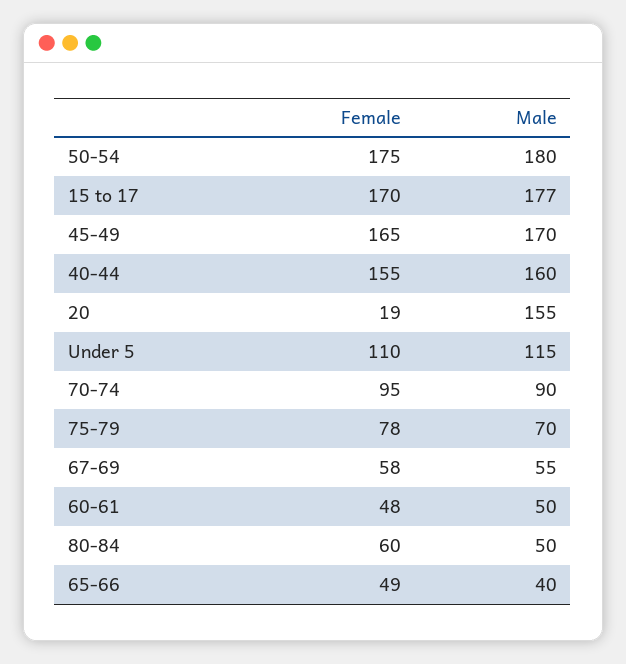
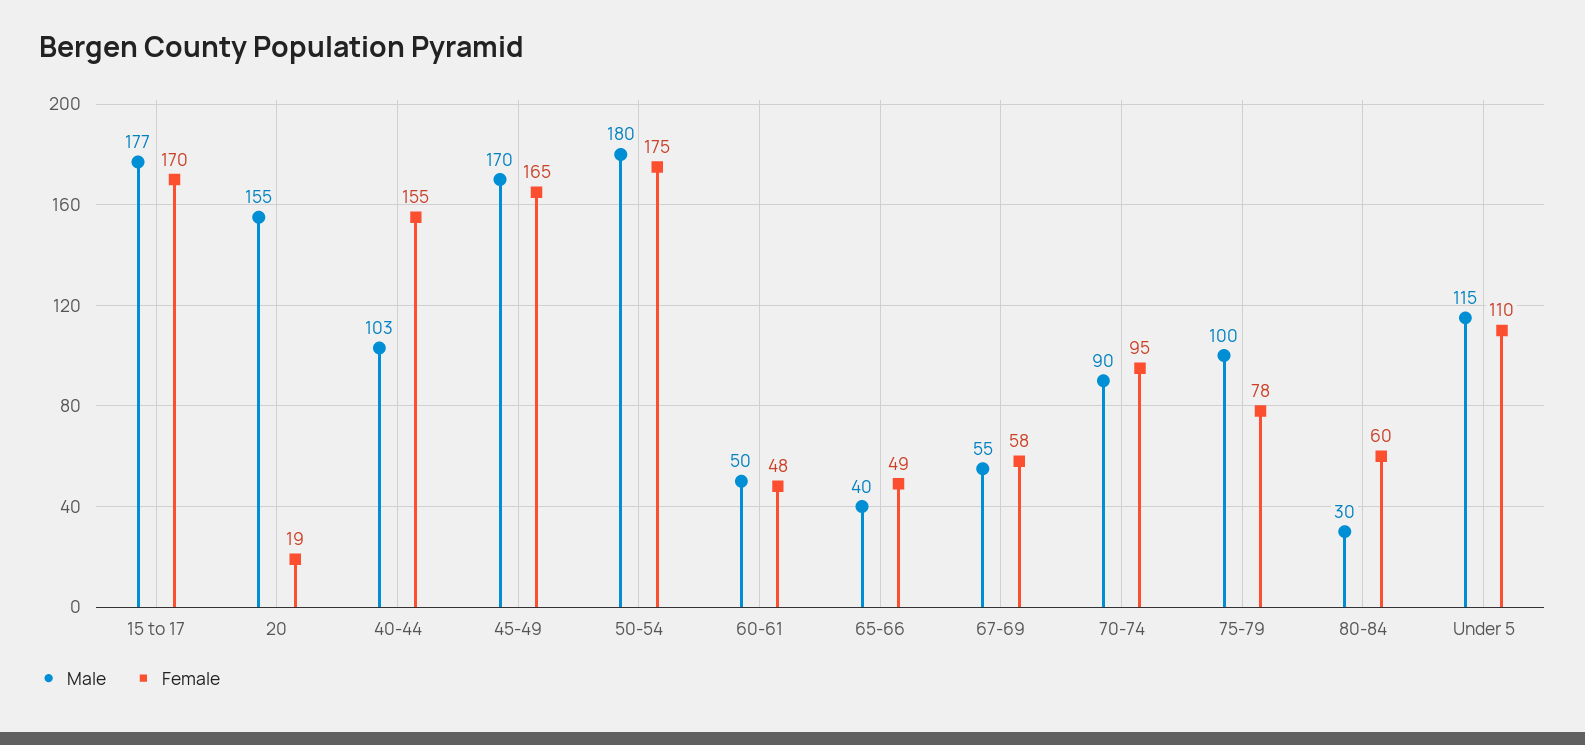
  {
    "Female": {
      "50-54": 175,
      "15 to 17": 170,
      "45-49": 165,
      "40-44": 155,
      "20": 19,
      "Under 5": 110,
      "70-74": 95,
      "75-79": 78,
      "67-69": 58,
      "60-61": 48,
      "80-84": 60,
      "65-66": 49
    },
    "Male": {
      "50-54": 180,
      "15 to 17": 177,
      "45-49": 170,
-     "40-44": 160,
+     "40-44": 103,
      "20": 155,
      "Under 5": 115,
      "70-74": 90,
-     "75-79": 70,
+     "75-79": 100,
      "67-69": 55,
      "60-61": 50,
-     "80-84": 50,
+     "80-84": 30,
      "65-66": 40
    }
  }

